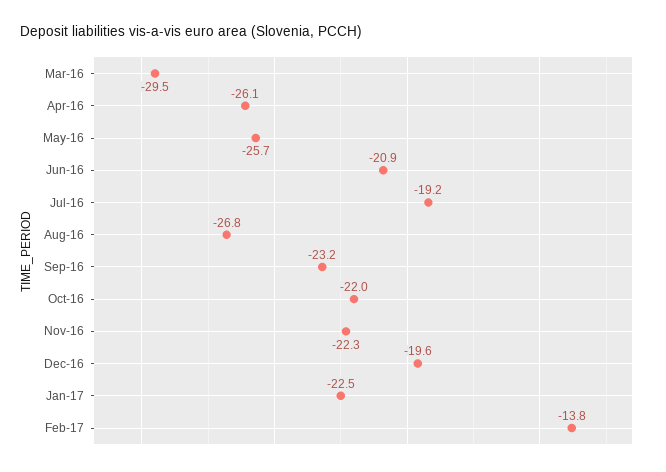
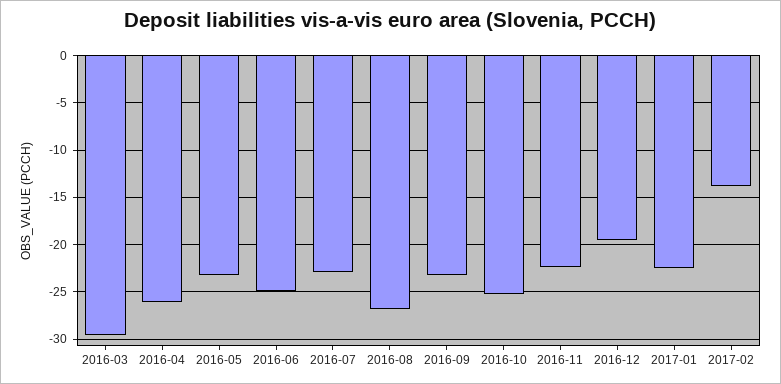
  {
    "Mar-16": -29.5,
    "Apr-16": -26.1,
-   "May-16": -25.7,
+   "May-16": -23,
-   "Jun-16": -20.9,
+   "Jun-16": -25,
-   "Jul-16": -19.2,
+   "Jul-16": -23,
    "Aug-16": -26.8,
    "Sep-16": -23.2,
-   "Oct-16": -22,
+   "Oct-16": -25,
    "Nov-16": -22.3,
    "Dec-16": -19.6,
    "Jan-17": -22.5,
    "Feb-17": -13.8
  }

